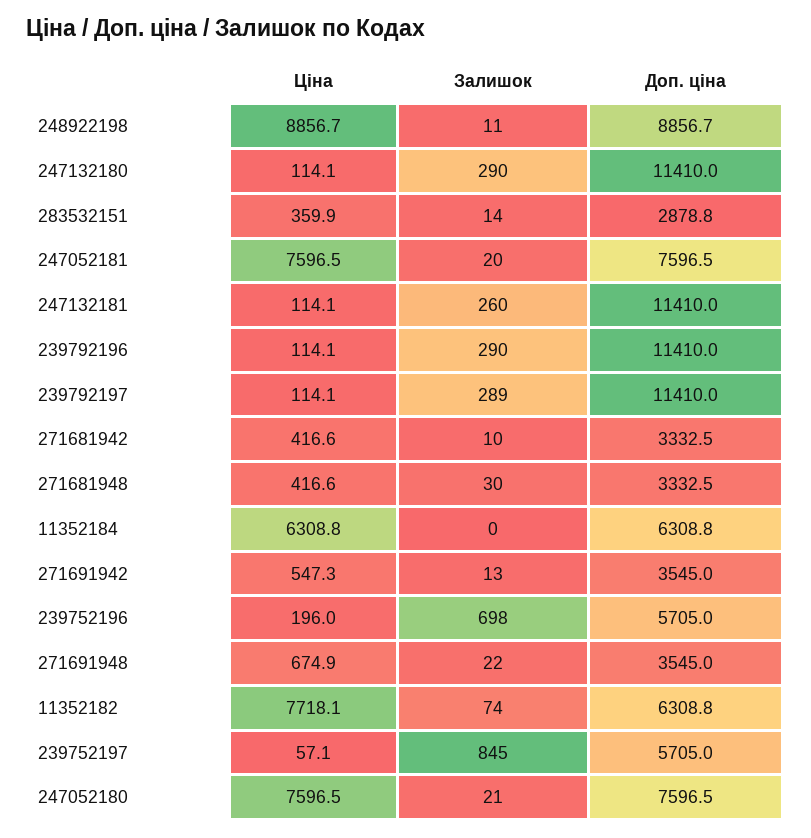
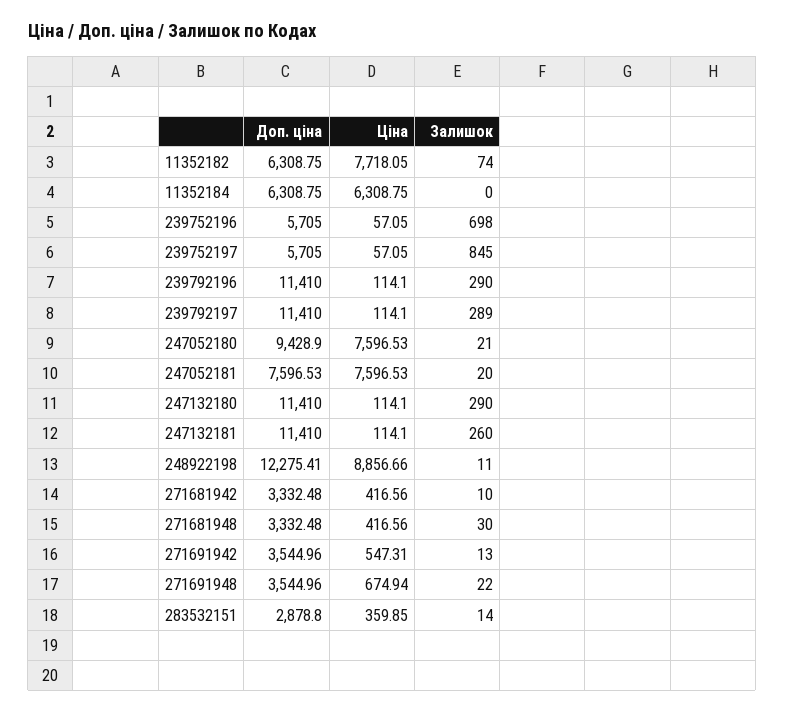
  {
    "Ціна": {
      "248922198": 8856.66,
      "247132180": 114.1,
      "283532151": 359.85,
      "247052181": 7596.53,
      "247132181": 114.1,
      "239792196": 114.1,
      "239792197": 114.1,
      "271681942": 416.56,
      "271681948": 416.56,
      "11352184": 6308.75,
      "271691942": 547.31,
-     "239752196": 196,
+     "239752196": 57.05,
      "271691948": 674.94,
      "11352182": 7718.05,
      "239752197": 57.05,
      "247052180": 7596.53
    },
    "Залишок": {
      "248922198": 11,
      "247132180": 290,
      "283532151": 14,
      "247052181": 20,
      "247132181": 260,
      "239792196": 290,
      "239792197": 289,
      "271681942": 10,
      "271681948": 30,
      "11352184": 0,
      "271691942": 13,
      "239752196": 698,
      "271691948": 22,
      "11352182": 74,
      "239752197": 845,
      "247052180": 21
    },
    "Доп. ціна": {
-     "248922198": 8856.7,
+     "248922198": 12275.41,
      "247132180": 11410,
      "283532151": 2878.8,
      "247052181": 7596.53,
      "247132181": 11410,
      "239792196": 11410,
      "239792197": 11410,
      "271681942": 3332.48,
      "271681948": 3332.48,
      "11352184": 6308.75,
      "271691942": 3544.96,
      "239752196": 5705,
      "271691948": 3544.96,
      "11352182": 6308.75,
      "239752197": 5705,
-     "247052180": 7596.5
+     "247052180": 9428.9
    }
  }

